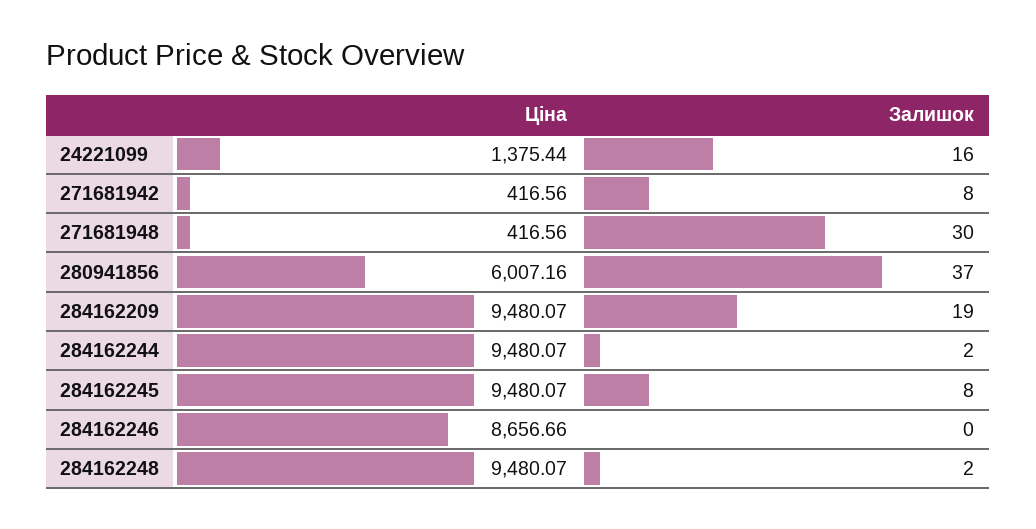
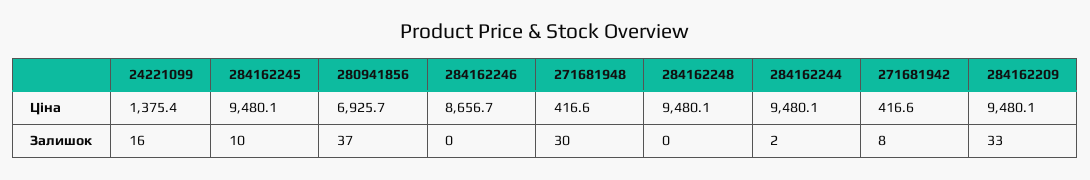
  {
    "Ціна": {
      "24221099": 1375.44,
      "271681942": 416.56,
      "271681948": 416.56,
-     "280941856": 6007.16,
+     "280941856": 6925.7,
      "284162209": 9480.07,
      "284162244": 9480.07,
      "284162245": 9480.07,
      "284162246": 8656.66,
      "284162248": 9480.07
    },
    "Залишок": {
      "24221099": 16,
      "271681942": 8,
      "271681948": 30,
      "280941856": 37,
-     "284162209": 19,
+     "284162209": 33,
      "284162244": 2,
-     "284162245": 8,
+     "284162245": 10,
      "284162246": 0,
-     "284162248": 2
+     "284162248": 0
    }
  }

